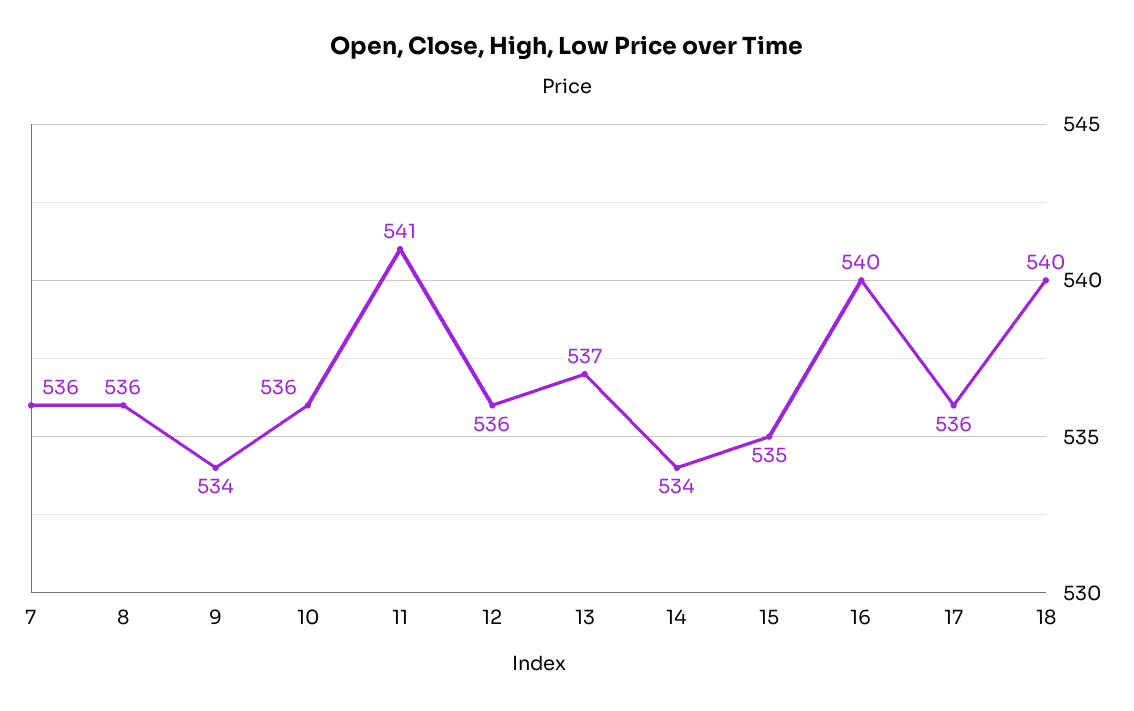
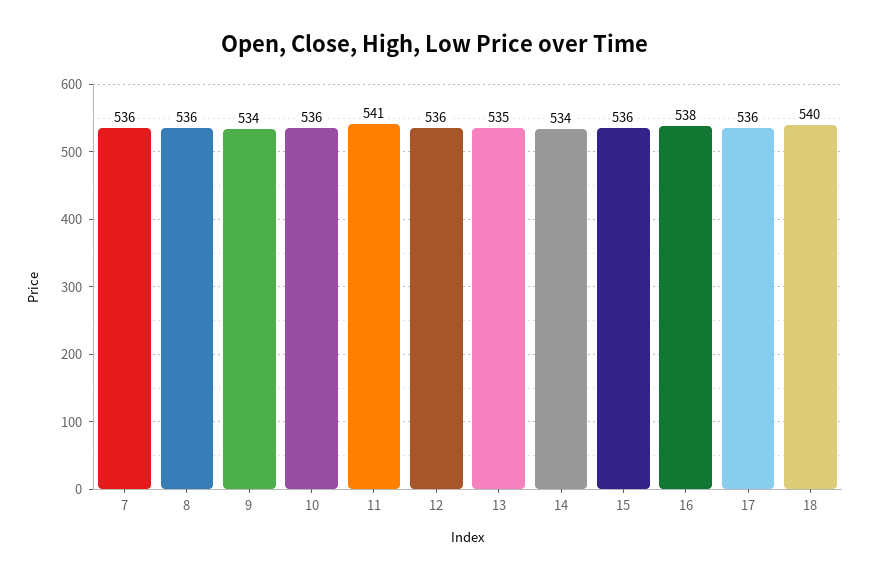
  {
    "7": 536,
    "8": 536,
    "9": 534,
    "10": 536,
    "11": 541,
    "12": 536,
-   "13": 537,
+   "13": 535,
    "14": 534,
-   "15": 535,
+   "15": 536,
-   "16": 540,
+   "16": 538,
    "17": 536,
    "18": 540
  }

